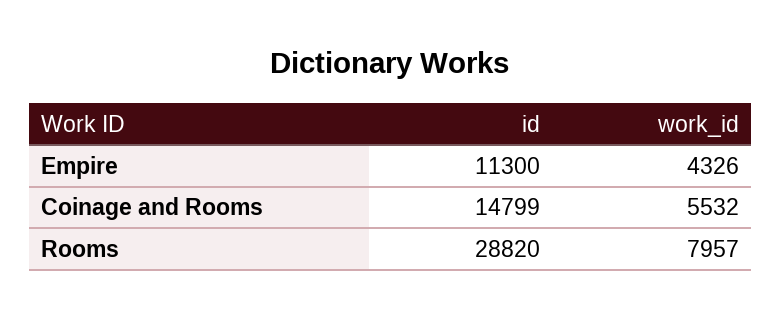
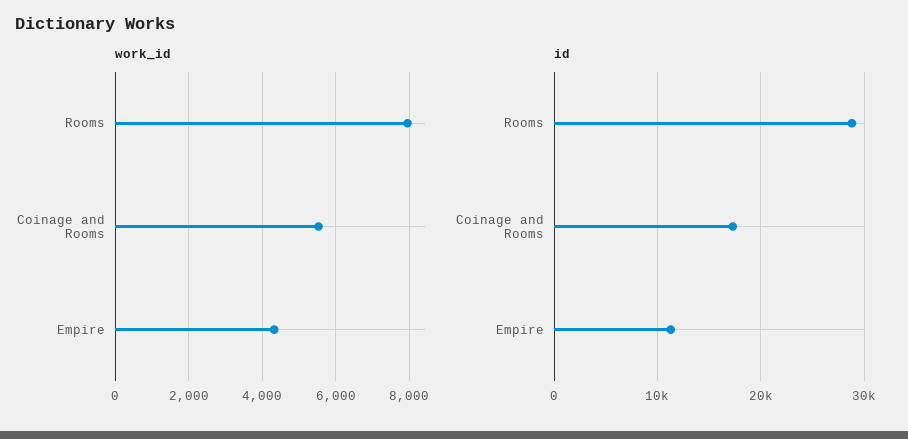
  {
    "id": {
      "Empire": 11300,
-     "Coinage and Rooms": 14799,
+     "Coinage and Rooms": 17000,
      "Rooms": 28820
    },
    "work_id": {
      "Empire": 4326,
      "Coinage and Rooms": 5532,
      "Rooms": 7957
    }
  }

